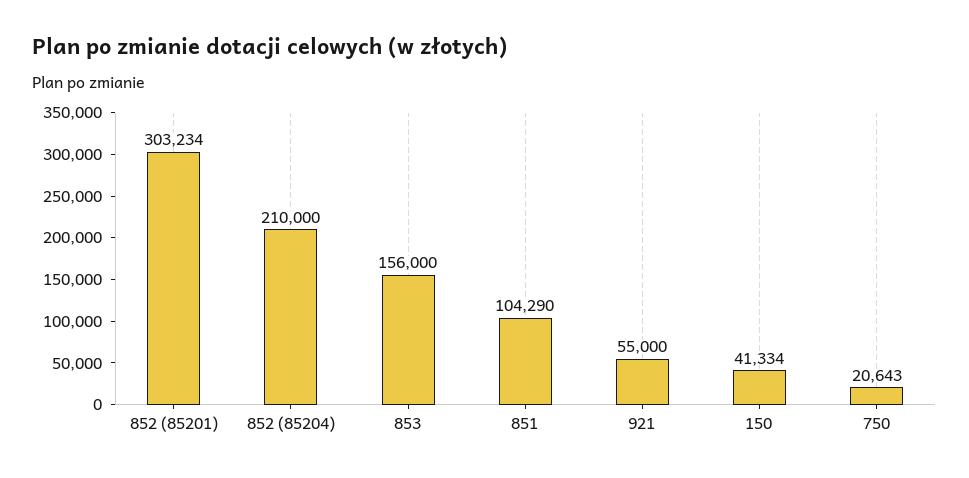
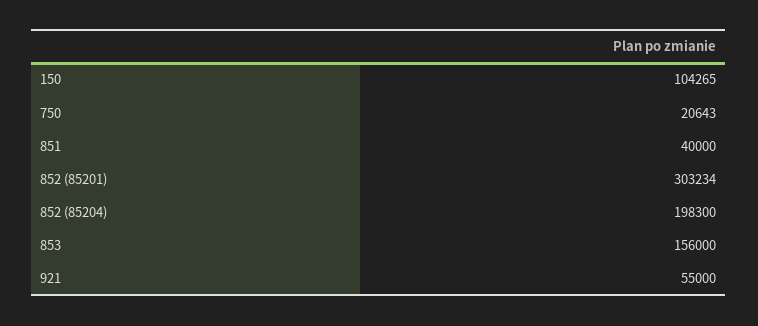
  {
    "852 (85201)": 303234,
-   "852 (85204)": 210000,
+   "852 (85204)": 198300,
    "853": 156000,
-   "851": 104290,
+   "851": 40000,
    "921": 55000,
-   "150": 41334,
+   "150": 104265,
    "750": 20643
  }

